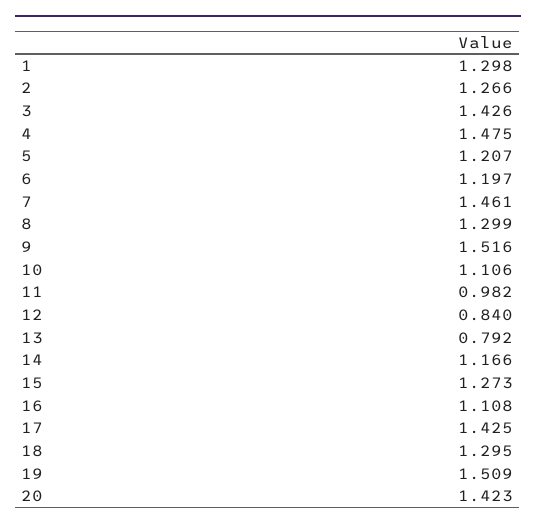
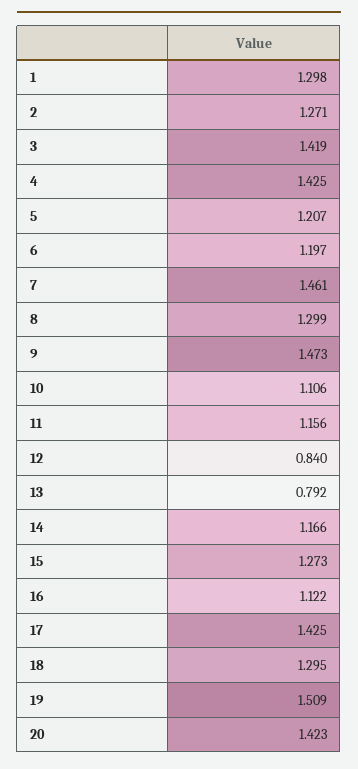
  {
    "1": 1.298,
-   "2": 1.266,
+   "2": 1.271,
-   "3": 1.426,
+   "3": 1.419,
-   "4": 1.475,
+   "4": 1.425,
    "5": 1.207,
    "6": 1.197,
    "7": 1.461,
    "8": 1.299,
-   "9": 1.516,
+   "9": 1.473,
    "10": 1.106,
-   "11": 0.982,
+   "11": 1.156,
    "12": 0.84,
    "13": 0.792,
    "14": 1.166,
    "15": 1.273,
-   "16": 1.108,
+   "16": 1.122,
    "17": 1.425,
    "18": 1.295,
    "19": 1.509,
    "20": 1.423
  }

